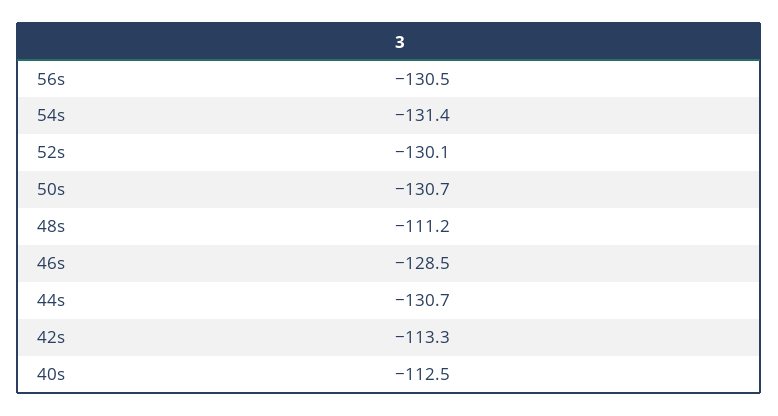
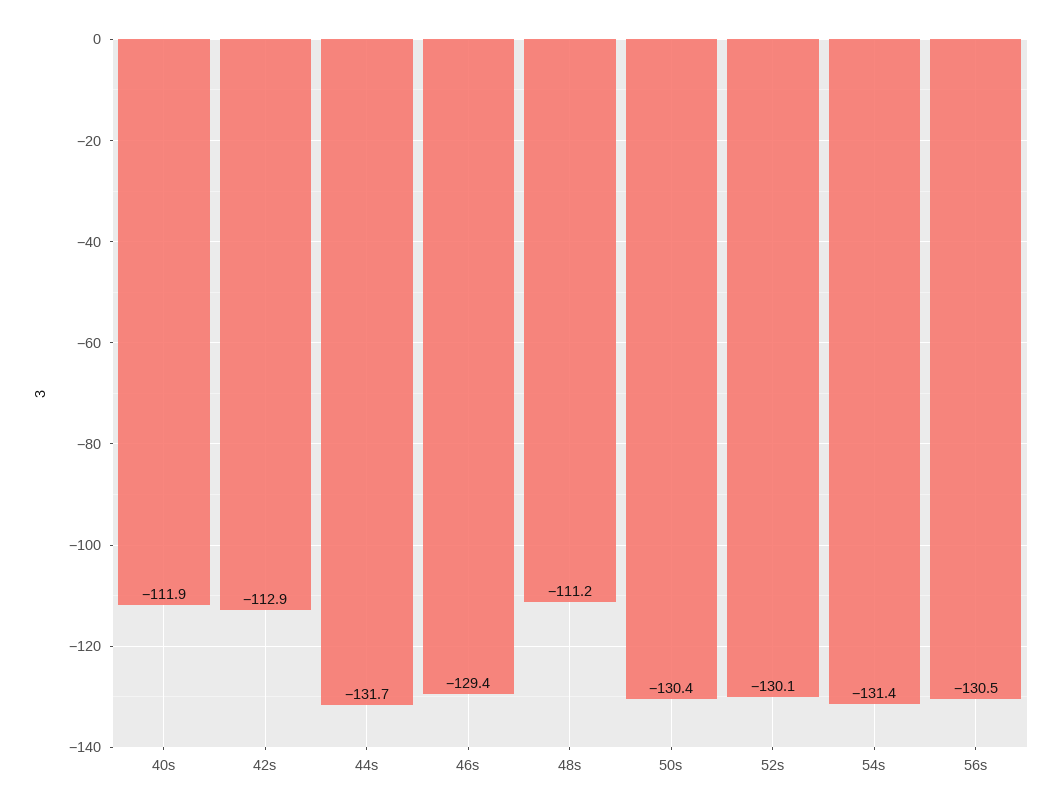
  {
    "56s": -130.5,
    "54s": -131.4,
    "52s": -130.1,
-   "50s": -130.7,
+   "50s": -130.4,
    "48s": -111.2,
-   "46s": -128.5,
+   "46s": -129.4,
-   "44s": -130.7,
+   "44s": -131.7,
-   "42s": -113.3,
+   "42s": -112.9,
-   "40s": -112.5
+   "40s": -111.9
  }

